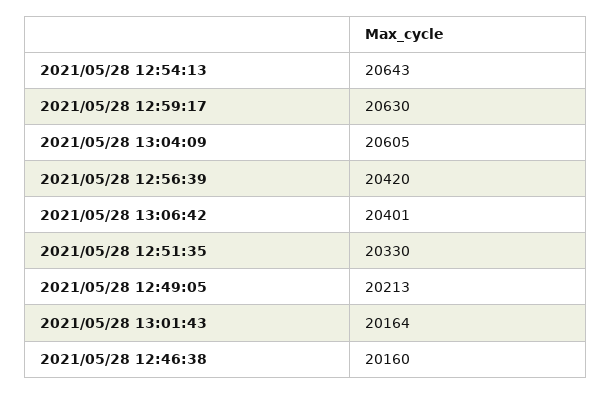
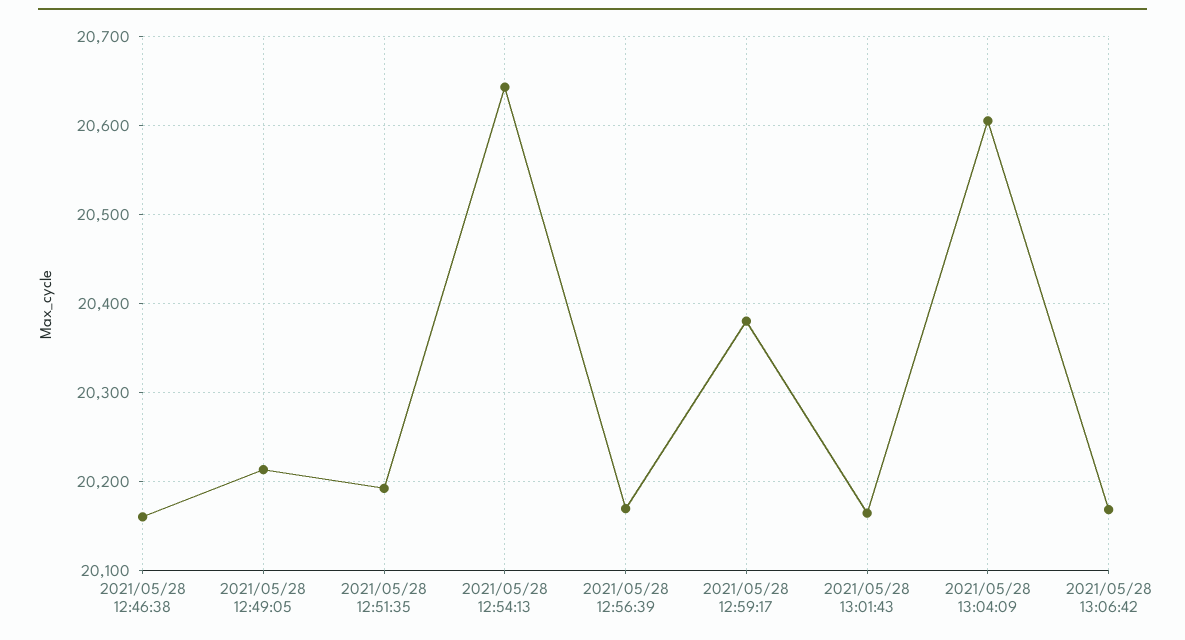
  {
    "2021/05/28 12:54:13": 20643,
-   "2021/05/28 12:59:17": 20630,
+   "2021/05/28 12:59:17": 20380,
    "2021/05/28 13:04:09": 20605,
-   "2021/05/28 12:56:39": 20420,
+   "2021/05/28 12:56:39": 20170,
-   "2021/05/28 13:06:42": 20401,
+   "2021/05/28 13:06:42": 20170,
-   "2021/05/28 12:51:35": 20330,
+   "2021/05/28 12:51:35": 20190,
    "2021/05/28 12:49:05": 20213,
    "2021/05/28 13:01:43": 20164,
    "2021/05/28 12:46:38": 20160
  }

